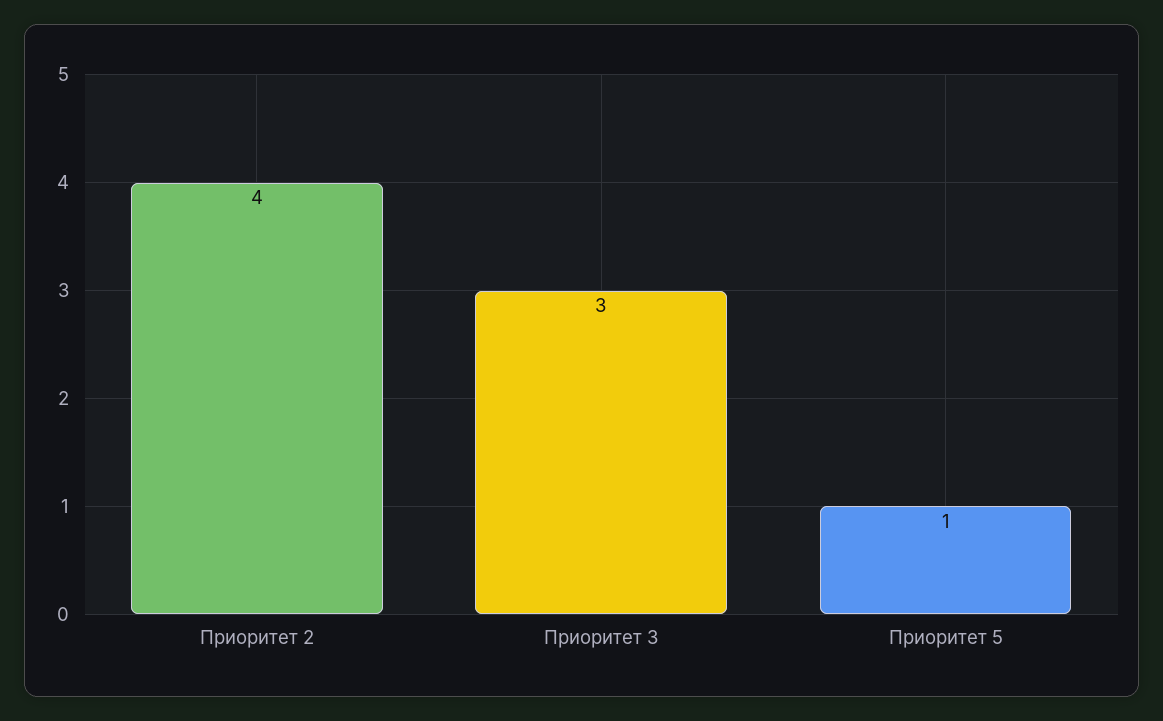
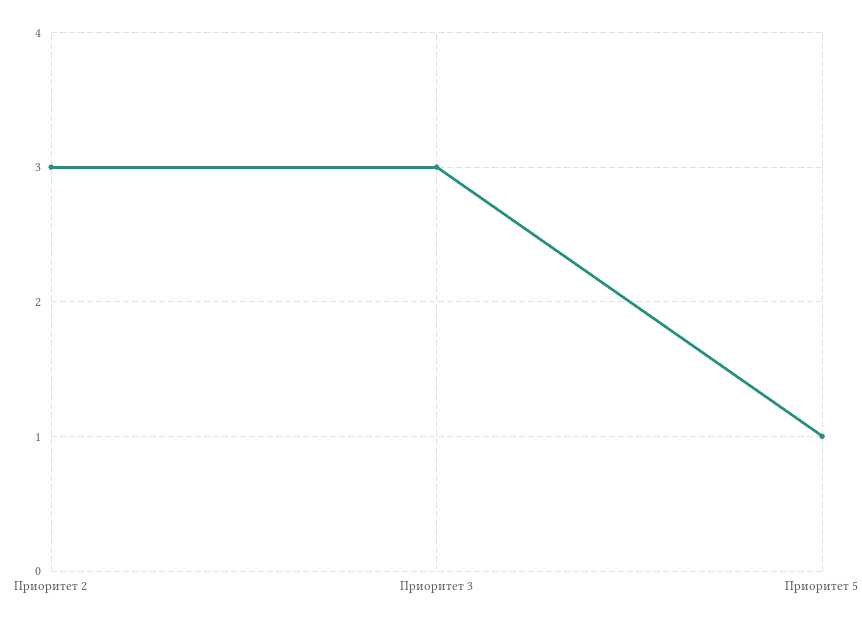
  {
-   "Приоритет 2": 4,
+   "Приоритет 2": 3,
    "Приоритет 3": 3,
    "Приоритет 5": 1
  }

